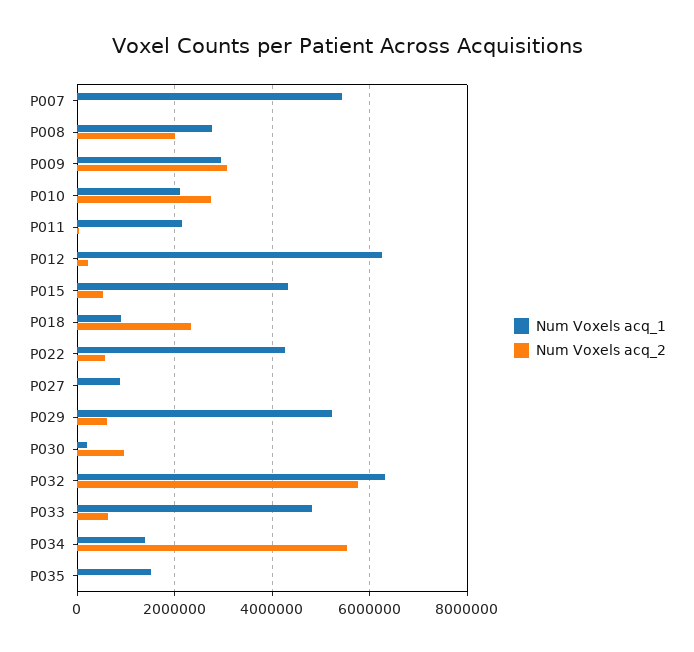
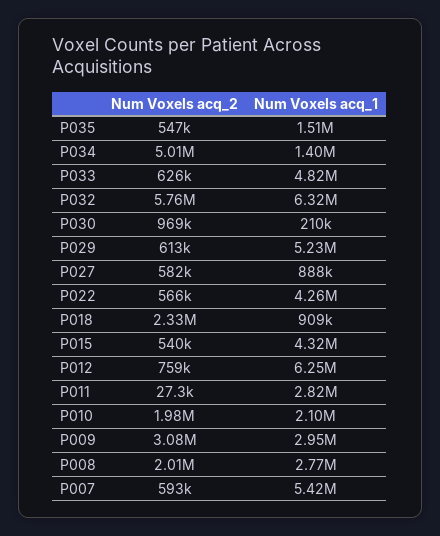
  {
    "Num Voxels acq_1": {
      "P007": 5420000,
      "P008": 2770000,
      "P009": 2950000,
      "P010": 2100000,
-     "P011": 2200000,
+     "P011": 2820000,
      "P012": 6250000,
      "P015": 4320000,
      "P018": 909000,
      "P022": 4260000,
      "P027": 888000,
      "P029": 5230000,
      "P030": 210000,
      "P032": 6320000,
      "P033": 4820000,
      "P034": 1400000,
      "P035": 1510000
    },
    "Num Voxels acq_2": {
-     "P007": 0,
+     "P007": 593000,
      "P008": 2010000,
      "P009": 3080000,
-     "P010": 2800000,
+     "P010": 1980000,
      "P011": 27300,
-     "P012": 200000,
+     "P012": 759000,
      "P015": 540000,
      "P018": 2330000,
      "P022": 566000,
-     "P027": 0,
+     "P027": 582000,
      "P029": 613000,
      "P030": 969000,
      "P032": 5760000,
      "P033": 626000,
-     "P034": 5600000,
+     "P034": 5010000,
-     "P035": 0
+     "P035": 547000
    }
  }

